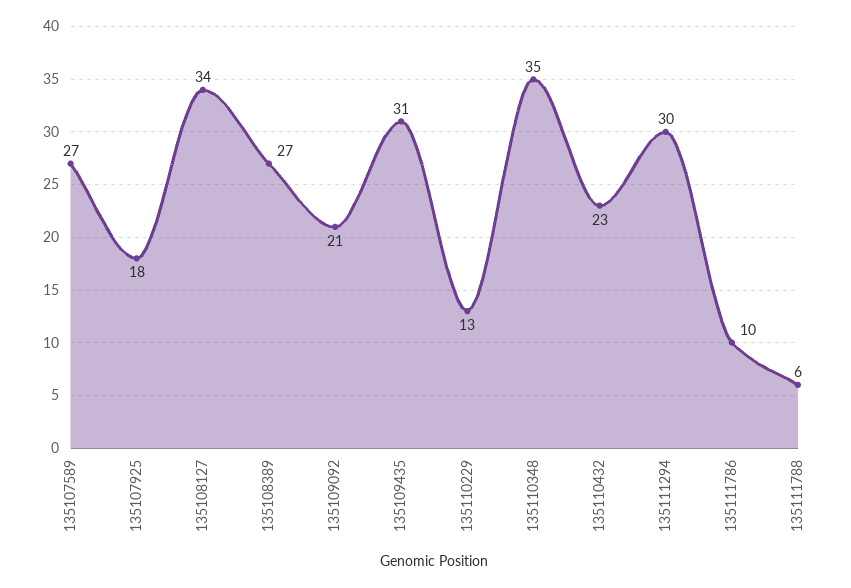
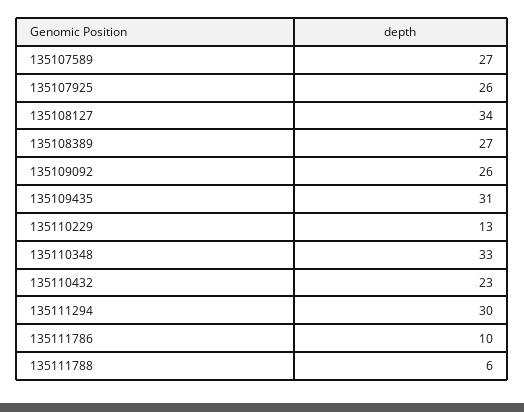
  {
    "135107589": 27,
-   "135107925": 18,
+   "135107925": 26,
    "135108127": 34,
    "135108389": 27,
-   "135109092": 21,
+   "135109092": 26,
    "135109435": 31,
    "135110229": 13,
-   "135110348": 35,
+   "135110348": 33,
    "135110432": 23,
    "135111294": 30,
    "135111786": 10,
    "135111788": 6
  }

